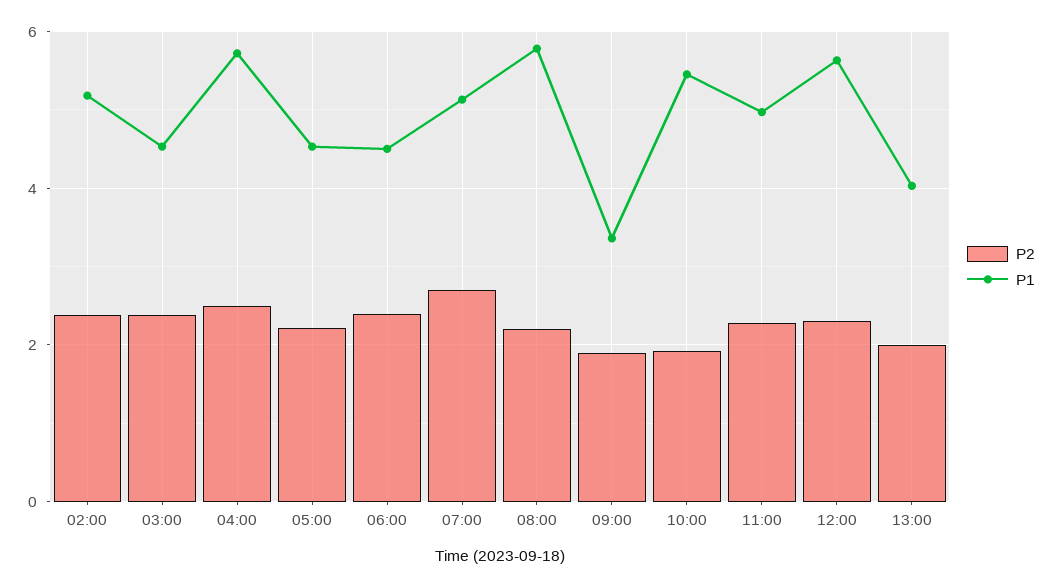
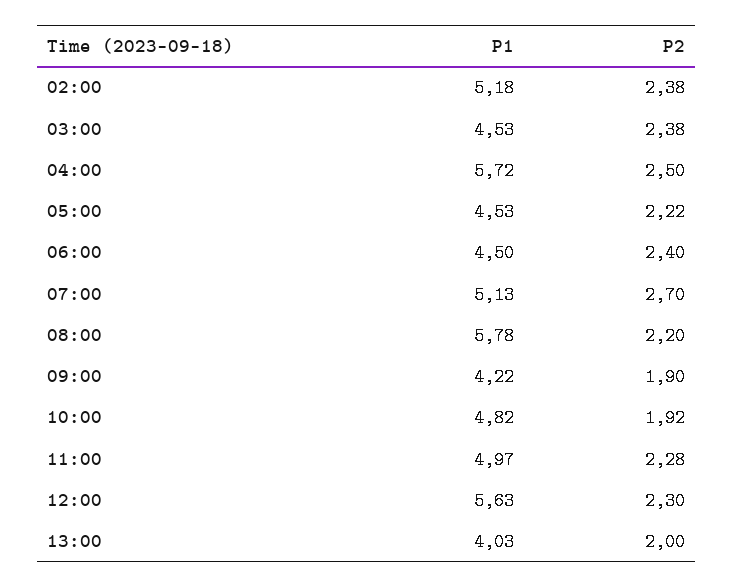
  {
    "P2": {
      "02:00": 2.38,
      "03:00": 2.38,
      "04:00": 2.5,
      "05:00": 2.22,
      "06:00": 2.4,
      "07:00": 2.7,
      "08:00": 2.2,
      "09:00": 1.9,
      "10:00": 1.92,
      "11:00": 2.28,
      "12:00": 2.3,
      "13:00": 2
    },
    "P1": {
      "02:00": 5.18,
      "03:00": 4.53,
      "04:00": 5.72,
      "05:00": 4.53,
      "06:00": 4.5,
      "07:00": 5.13,
      "08:00": 5.78,
-     "09:00": 3.4,
+     "09:00": 4.22,
-     "10:00": 5.4,
+     "10:00": 4.82,
      "11:00": 4.97,
      "12:00": 5.63,
      "13:00": 4.03
    }
  }

